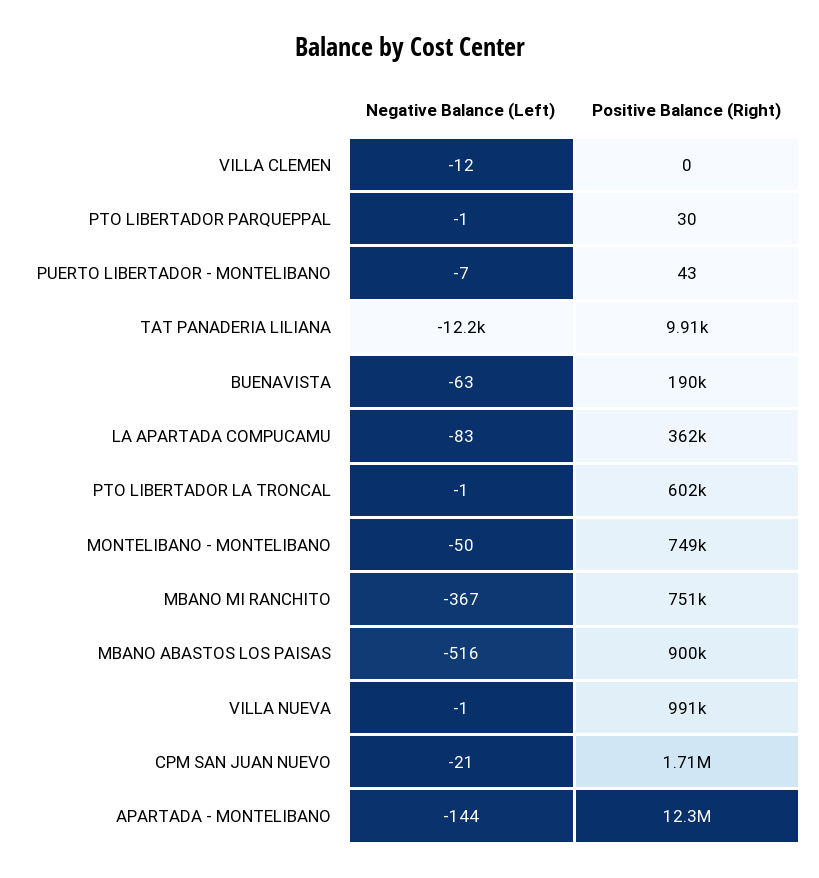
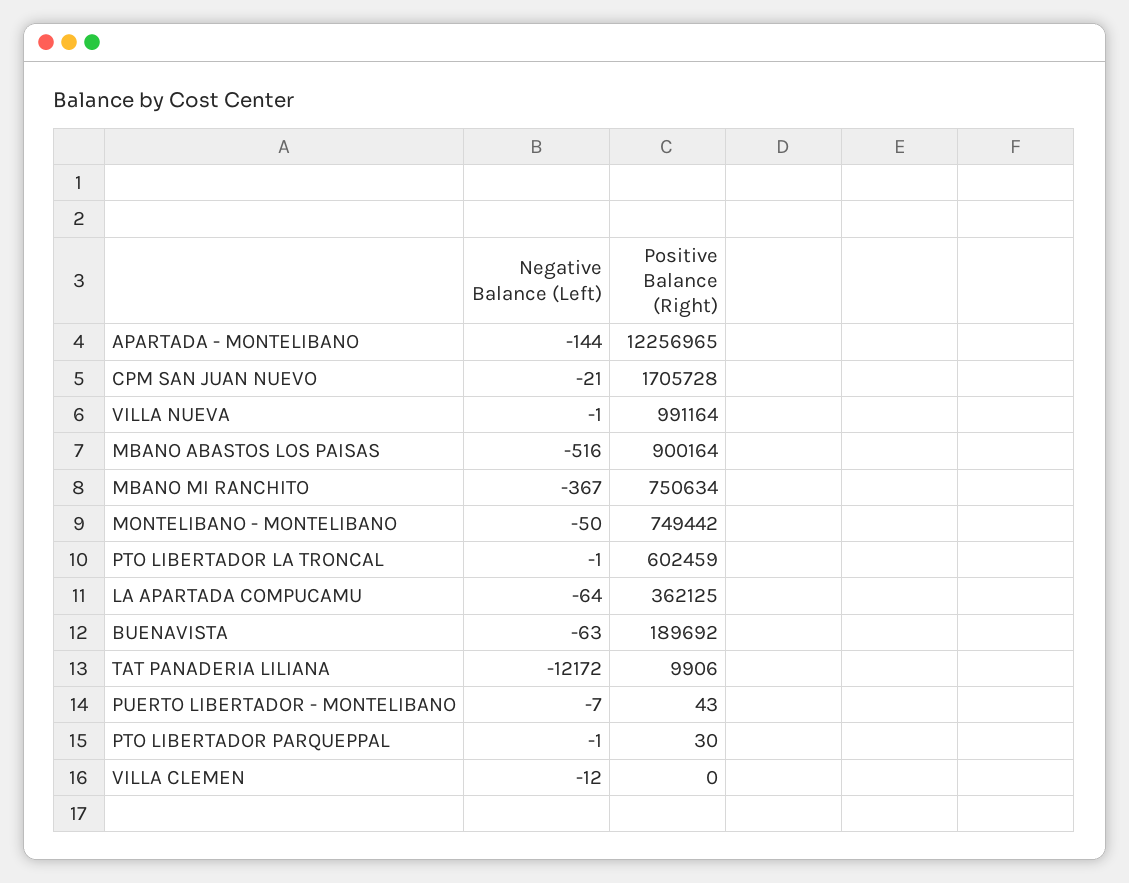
  {
    "Negative Balance (Left)": {
      "VILLA CLEMEN": -12,
      "PTO LIBERTADOR PARQUEPPAL": -1,
      "PUERTO LIBERTADOR - MONTELIBANO": -7,
      "TAT PANADERIA LILIANA": -12172,
      "BUENAVISTA": -63,
-     "LA APARTADA COMPUCAMU": -83,
+     "LA APARTADA COMPUCAMU": -64,
      "PTO LIBERTADOR LA TRONCAL": -1,
      "MONTELIBANO - MONTELIBANO": -50,
      "MBANO MI RANCHITO": -367,
      "MBANO ABASTOS LOS PAISAS": -516,
      "VILLA NUEVA": -1,
      "CPM SAN JUAN NUEVO": -21,
      "APARTADA - MONTELIBANO": -144
    },
    "Positive Balance (Right)": {
      "VILLA CLEMEN": 0,
      "PTO LIBERTADOR PARQUEPPAL": 30,
      "PUERTO LIBERTADOR - MONTELIBANO": 43,
      "TAT PANADERIA LILIANA": 9906,
      "BUENAVISTA": 189692,
      "LA APARTADA COMPUCAMU": 362125,
      "PTO LIBERTADOR LA TRONCAL": 602459,
      "MONTELIBANO - MONTELIBANO": 749442,
      "MBANO MI RANCHITO": 750634,
      "MBANO ABASTOS LOS PAISAS": 900164,
      "VILLA NUEVA": 991164,
      "CPM SAN JUAN NUEVO": 1705728,
      "APARTADA - MONTELIBANO": 12256965
    }
  }

